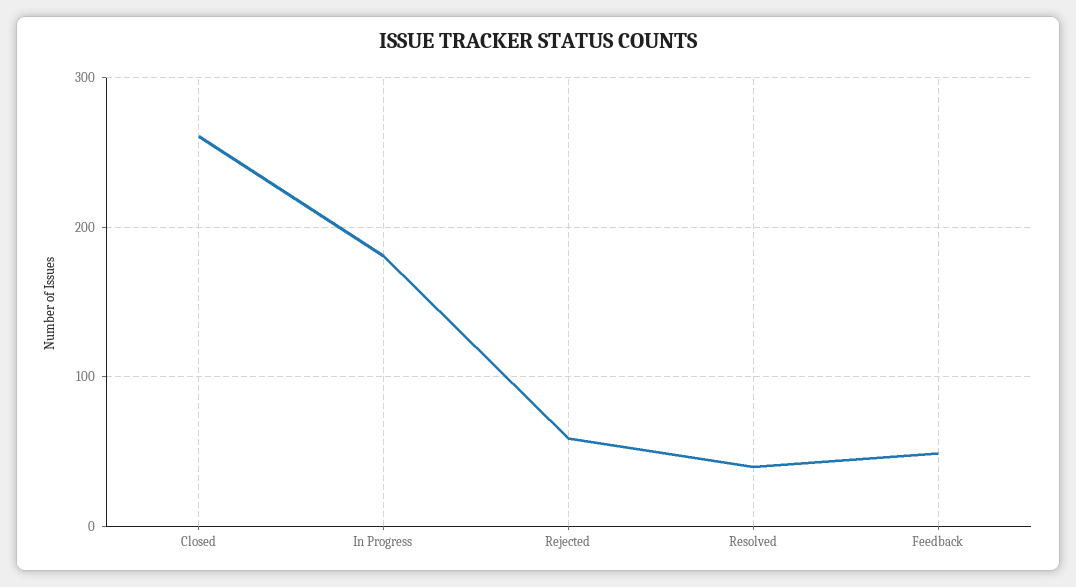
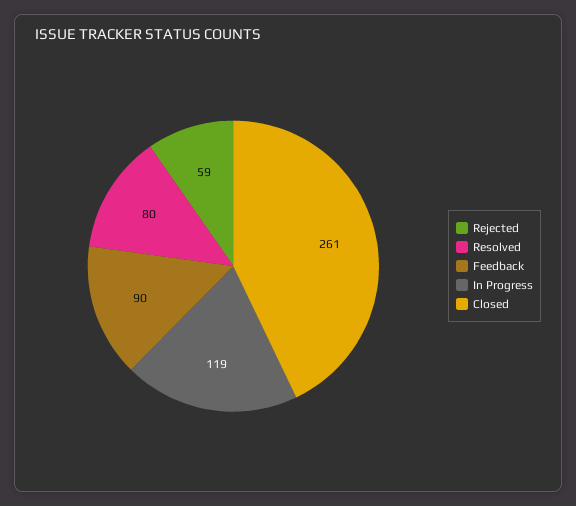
  {
    "Closed": 261,
-   "In Progress": 180,
+   "In Progress": 119,
    "Rejected": 59,
-   "Resolved": 40,
+   "Resolved": 80,
-   "Feedback": 50
+   "Feedback": 90
  }

